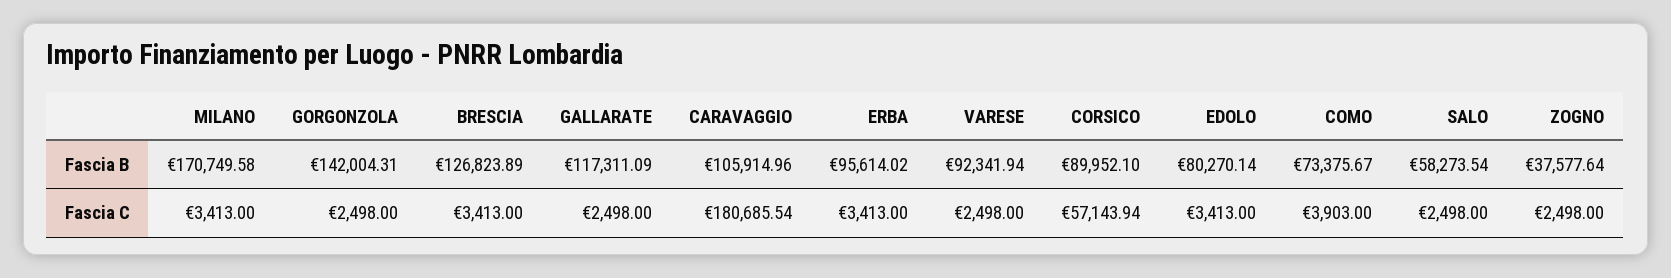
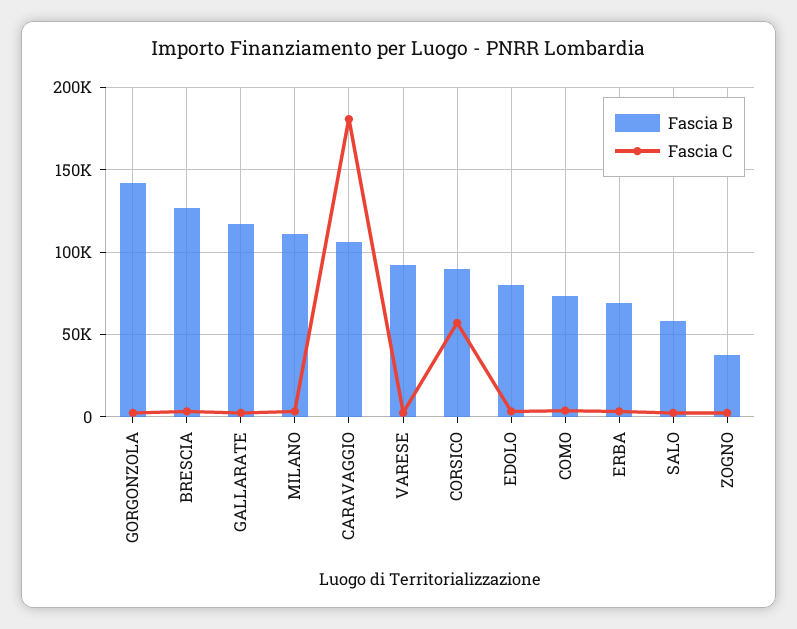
  {
    "Fascia B": {
-     "MILANO": 170749.58,
+     "MILANO": 110000,
      "GORGONZOLA": 142004.31,
      "BRESCIA": 126823.89,
      "GALLARATE": 117311.09,
      "CARAVAGGIO": 105914.96,
-     "ERBA": 95614.02,
+     "ERBA": 70000,
      "VARESE": 92341.94,
      "CORSICO": 89952.1,
      "EDOLO": 80270.14,
      "COMO": 73375.67,
      "SALO": 58273.54,
      "ZOGNO": 37577.64
    },
    "Fascia C": {
      "MILANO": 3413,
      "GORGONZOLA": 2498,
      "BRESCIA": 3413,
      "GALLARATE": 2498,
      "CARAVAGGIO": 180685.54,
      "ERBA": 3413,
      "VARESE": 2498,
      "CORSICO": 57143.94,
      "EDOLO": 3413,
      "COMO": 3903,
      "SALO": 2498,
      "ZOGNO": 2498
    }
  }

